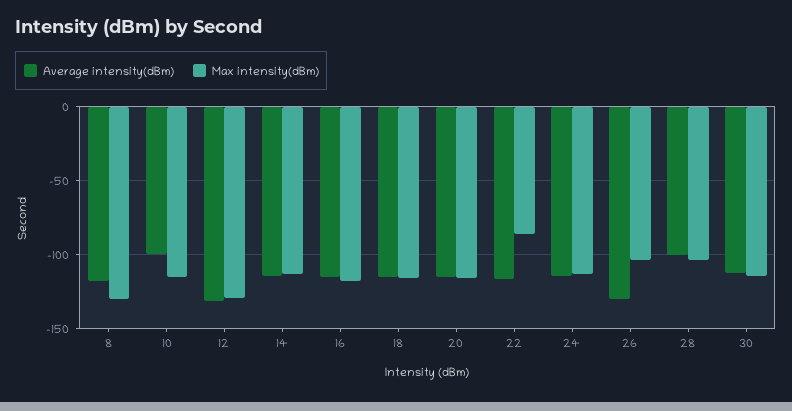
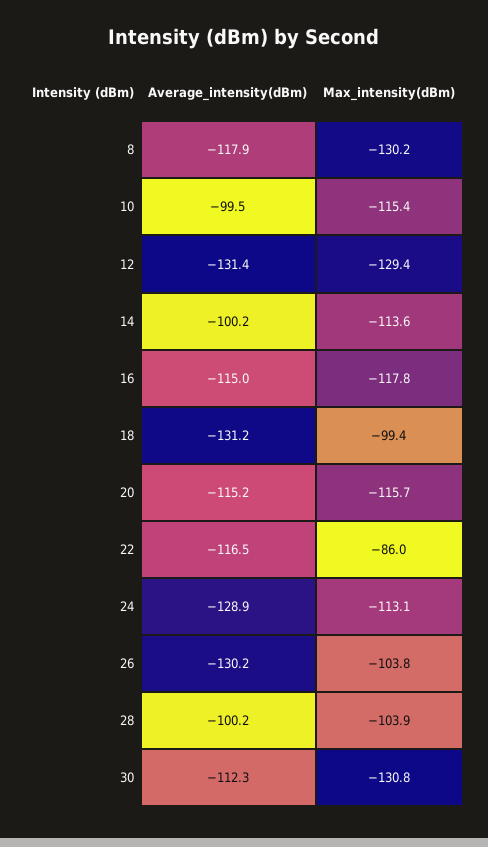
  {
    "Average intensity(dBm)": {
      "8": -117.9,
      "10": -99.5,
      "12": -131.4,
-     "14": -115,
+     "14": -100.2,
      "16": -115,
-     "18": -115,
+     "18": -131.2,
      "20": -115.2,
      "22": -116.5,
-     "24": -115,
+     "24": -128.9,
      "26": -130.2,
      "28": -100.2,
      "30": -112.3
    },
    "Max intensity(dBm)": {
      "8": -130.2,
      "10": -115.4,
      "12": -129.4,
      "14": -113.6,
      "16": -117.8,
-     "18": -115,
+     "18": -99.4,
      "20": -115.7,
      "22": -86,
      "24": -113.1,
      "26": -103.8,
      "28": -103.9,
-     "30": -115
+     "30": -130.8
    }
  }

